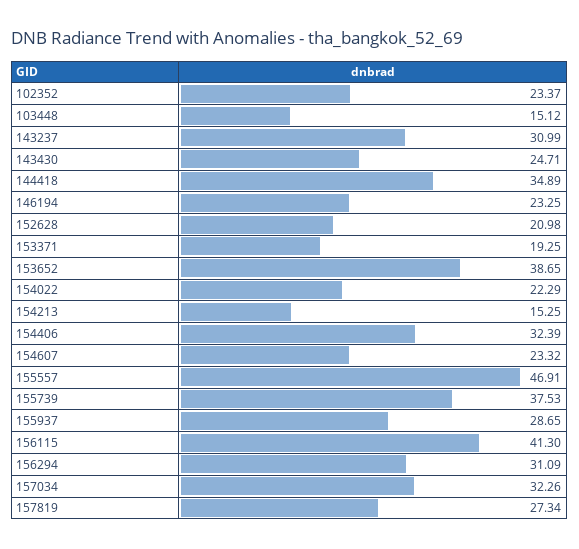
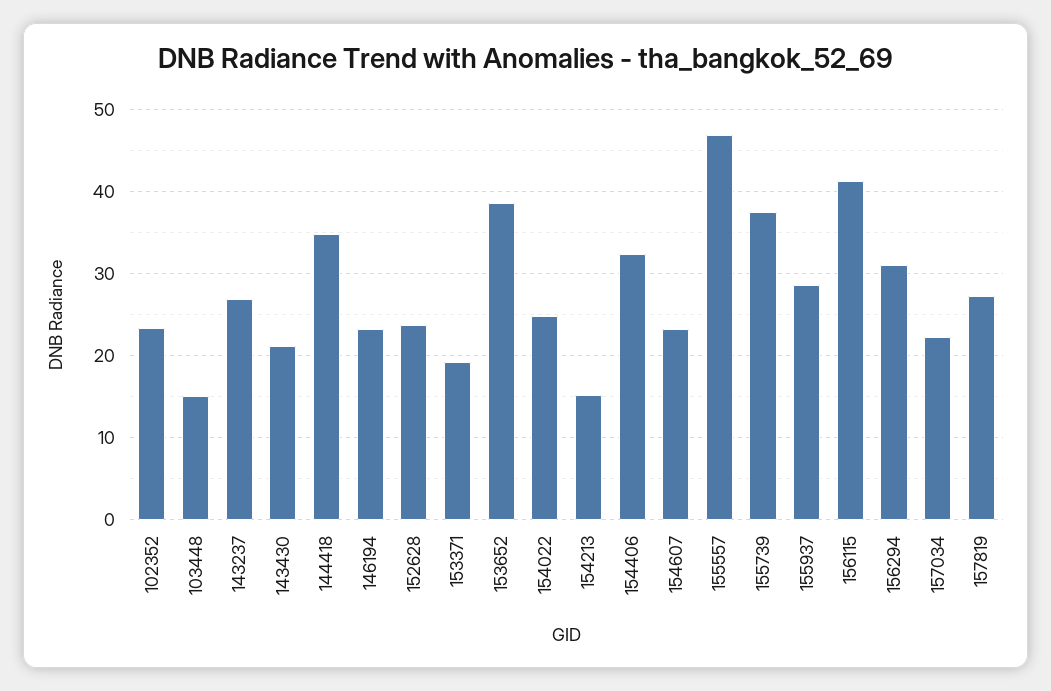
  {
    "102352": 23.37,
    "103448": 15.12,
-   "143237": 30.99,
+   "143237": 27,
-   "143430": 24.71,
+   "143430": 21,
    "144418": 34.89,
    "146194": 23.25,
-   "152628": 20.98,
+   "152628": 24,
    "153371": 19.25,
    "153652": 38.65,
-   "154022": 22.29,
+   "154022": 25,
    "154213": 15.25,
    "154406": 32.39,
    "154607": 23.32,
    "155557": 46.91,
    "155739": 37.53,
    "155937": 28.65,
    "156115": 41.3,
    "156294": 31.09,
-   "157034": 32.26,
+   "157034": 22,
    "157819": 27.34
  }

